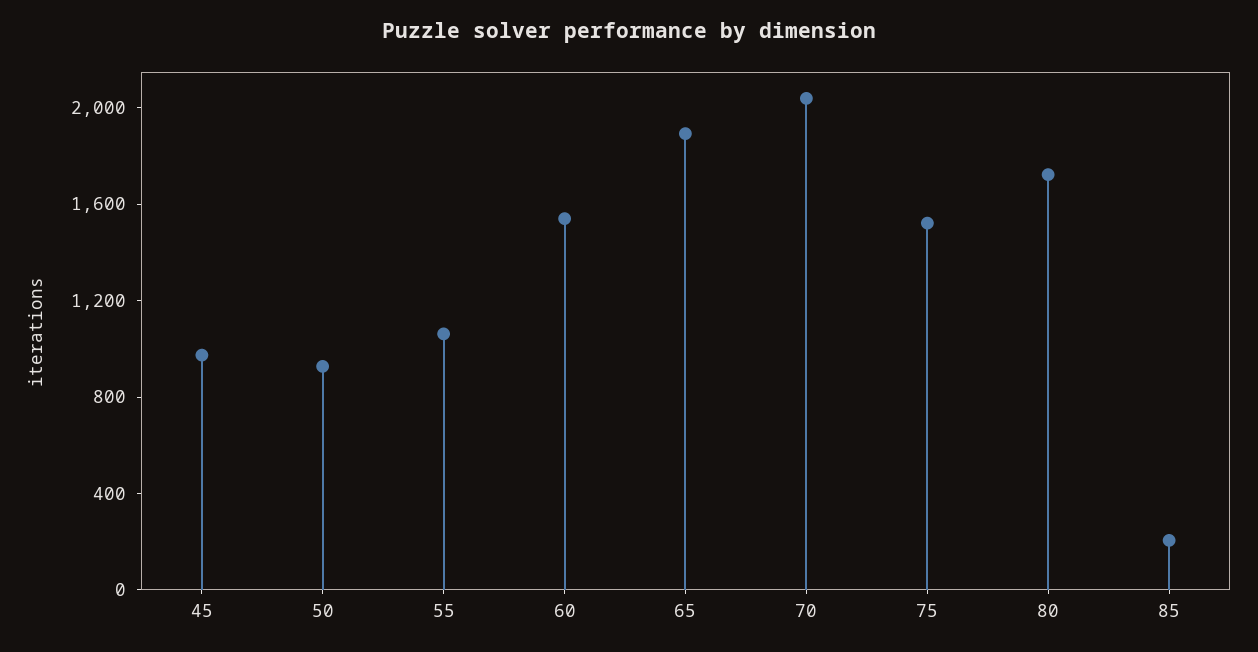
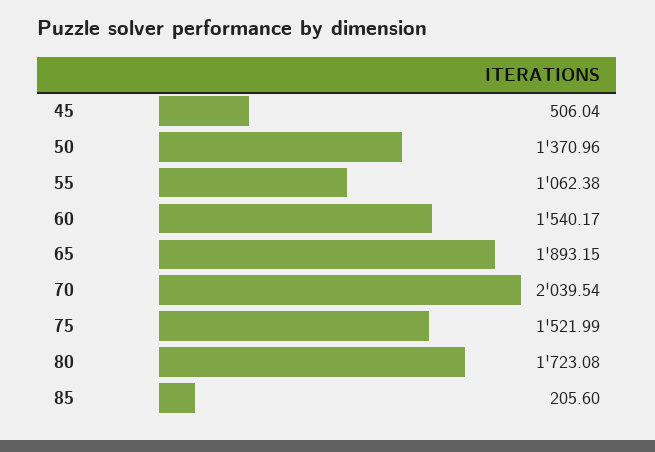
  {
-   "45": 1000,
+   "45": 506.04,
-   "50": 900,
+   "50": 1370.96,
    "55": 1062.38,
    "60": 1540.17,
    "65": 1893.15,
    "70": 2039.54,
    "75": 1521.99,
    "80": 1723.08,
    "85": 205.6
  }

